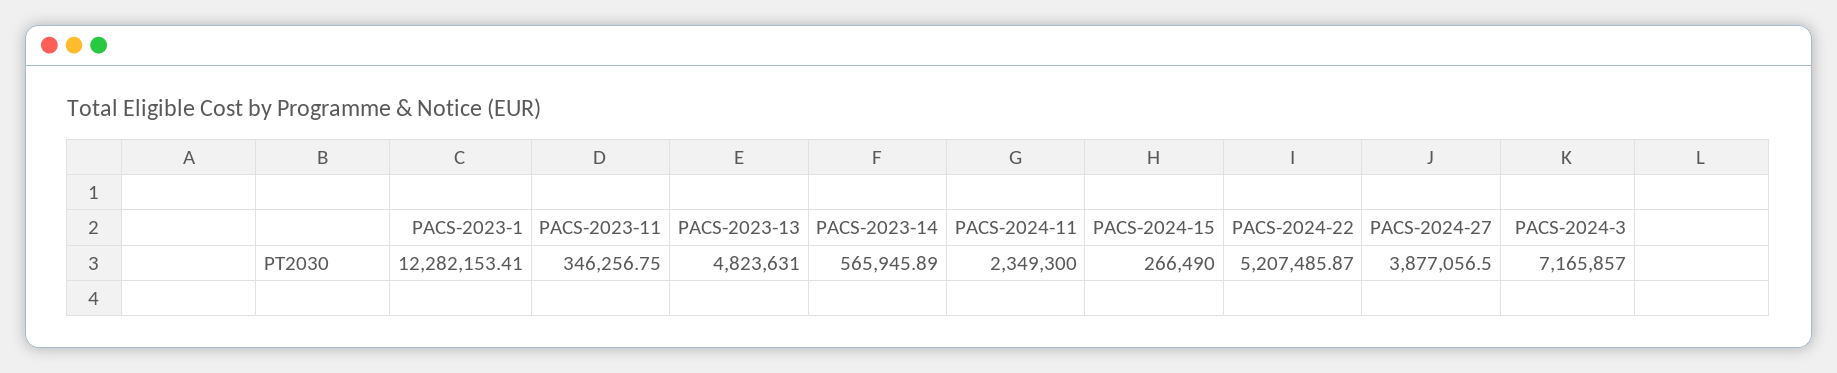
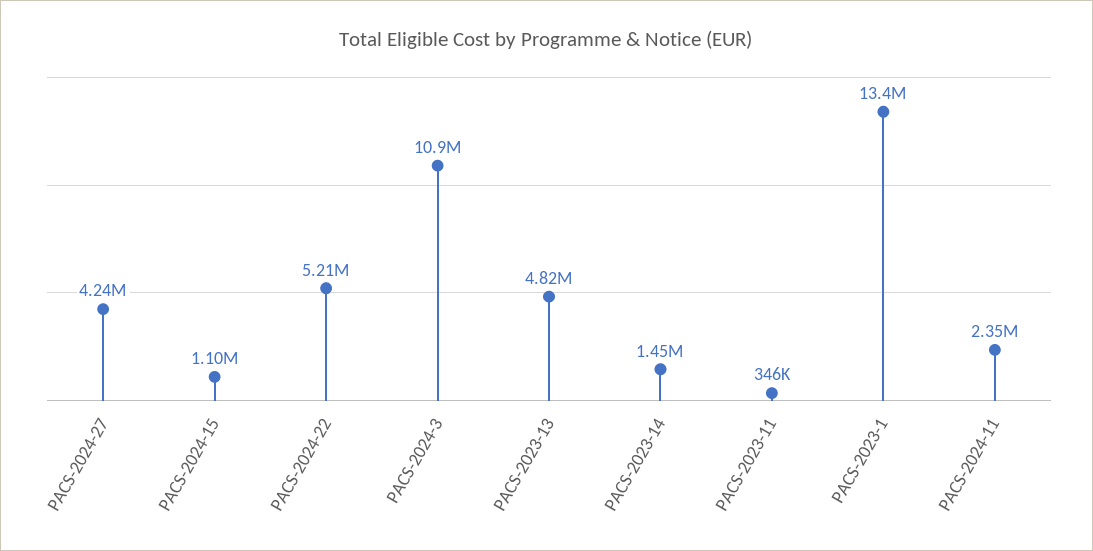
  {
-   "PACS-2023-1": 12282153.41,
+   "PACS-2023-1": 13400000,
    "PACS-2023-11": 346256.75,
    "PACS-2023-13": 4823631,
-   "PACS-2023-14": 565945.89,
+   "PACS-2023-14": 1450000,
    "PACS-2024-11": 2349300,
-   "PACS-2024-15": 266490,
+   "PACS-2024-15": 1100000,
    "PACS-2024-22": 5207485.87,
-   "PACS-2024-27": 3877056.5,
+   "PACS-2024-27": 4240000,
-   "PACS-2024-3": 7165857
+   "PACS-2024-3": 10900000
  }

